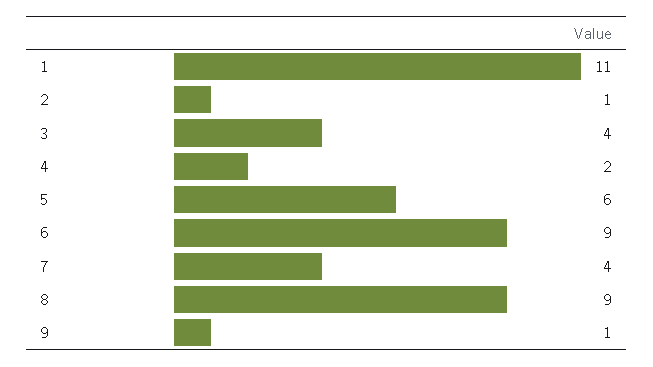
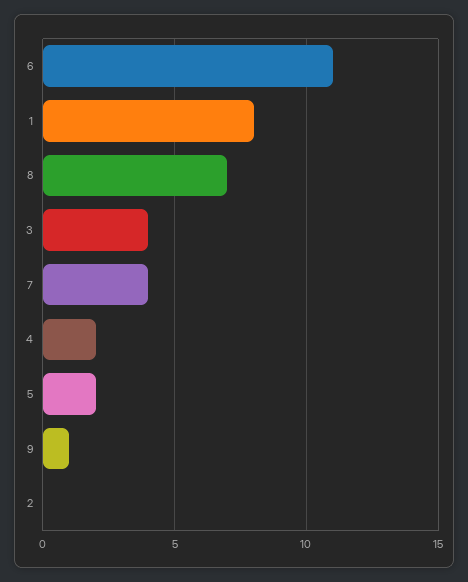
  {
-   "1": 11,
+   "1": 8,
-   "2": 1,
+   "2": 0,
    "3": 4,
    "4": 2,
-   "5": 6,
+   "5": 2,
-   "6": 9,
+   "6": 11,
    "7": 4,
-   "8": 9,
+   "8": 7,
    "9": 1
  }

